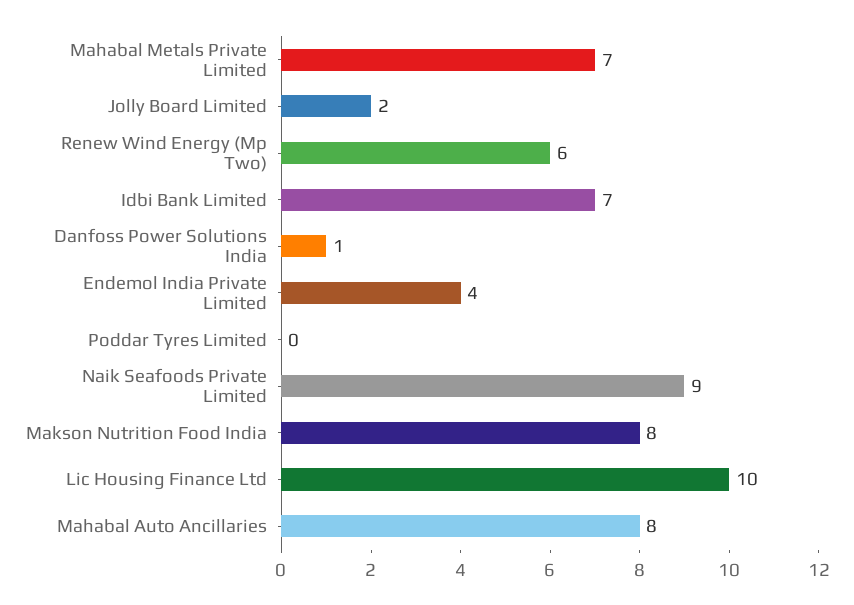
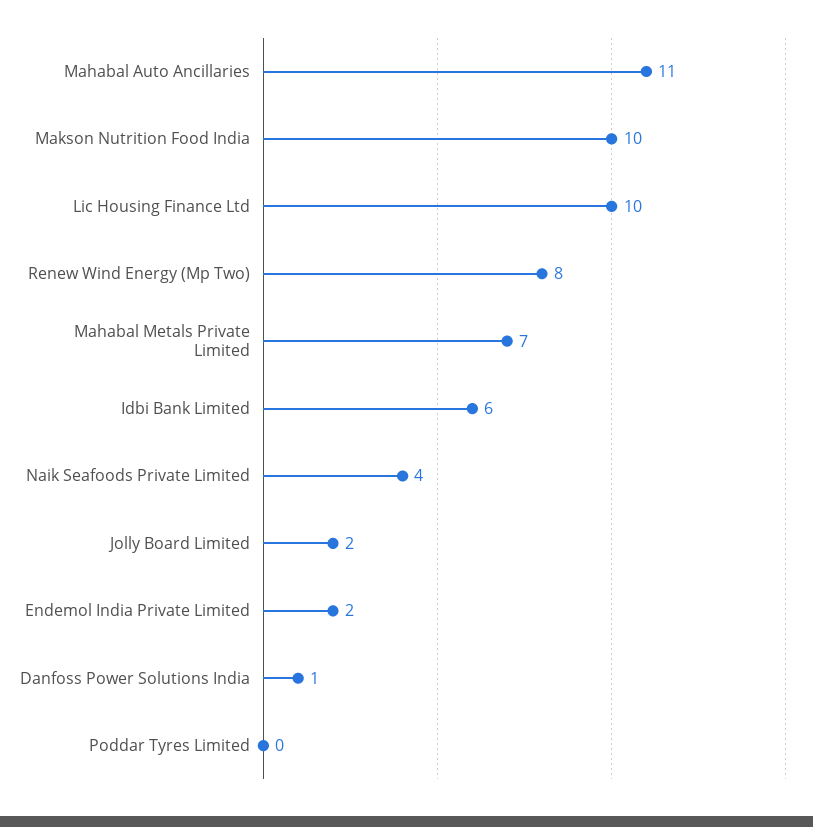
  {
    "Mahabal Metals Private Limited": 7,
    "Jolly Board Limited": 2,
-   "Renew Wind Energy (Mp Two)": 6,
+   "Renew Wind Energy (Mp Two)": 8,
-   "Idbi Bank Limited": 7,
+   "Idbi Bank Limited": 6,
    "Danfoss Power Solutions India": 1,
-   "Endemol India Private Limited": 4,
+   "Endemol India Private Limited": 2,
    "Poddar Tyres Limited": 0,
-   "Naik Seafoods Private Limited": 9,
+   "Naik Seafoods Private Limited": 4,
-   "Makson Nutrition Food India": 8,
+   "Makson Nutrition Food India": 10,
    "Lic Housing Finance Ltd": 10,
-   "Mahabal Auto Ancillaries": 8
+   "Mahabal Auto Ancillaries": 11
  }

